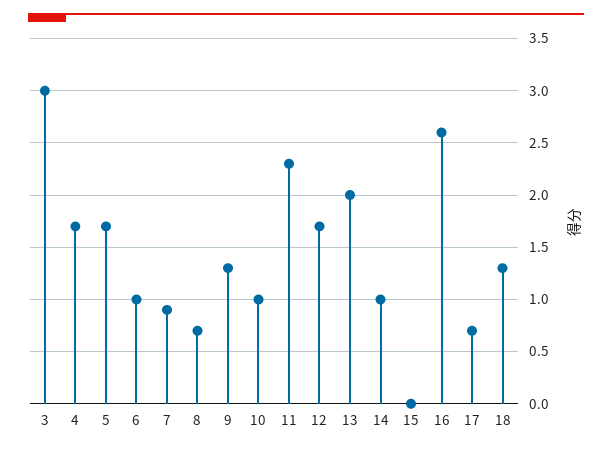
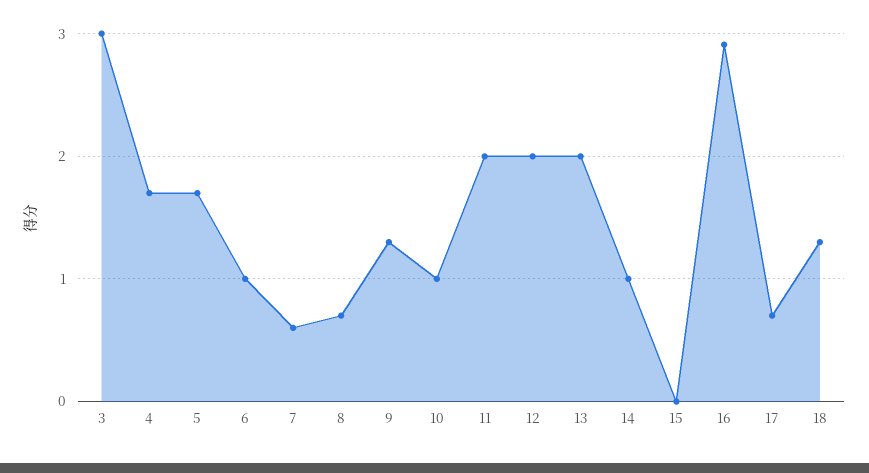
  {
    "3": 3,
    "4": 1.7,
    "5": 1.7,
    "6": 1,
-   "7": 0.9,
+   "7": 0.6,
    "8": 0.7,
    "9": 1.3,
    "10": 1,
-   "11": 2.3,
+   "11": 2,
-   "12": 1.7,
+   "12": 2,
    "13": 2,
    "14": 1,
    "15": 0,
-   "16": 2.6,
+   "16": 2.9,
    "17": 0.7,
    "18": 1.3
  }

